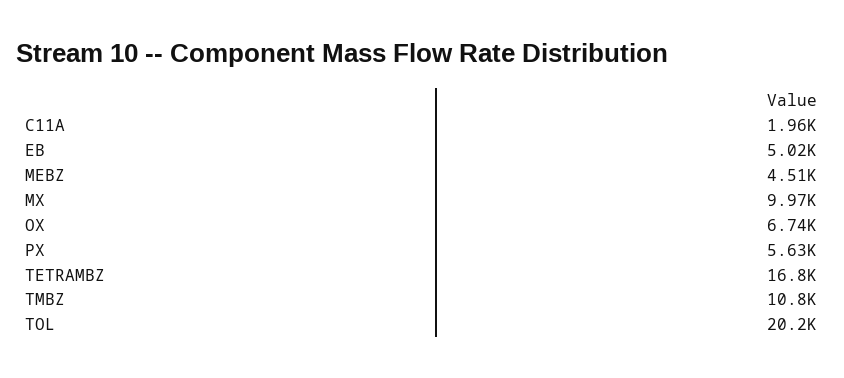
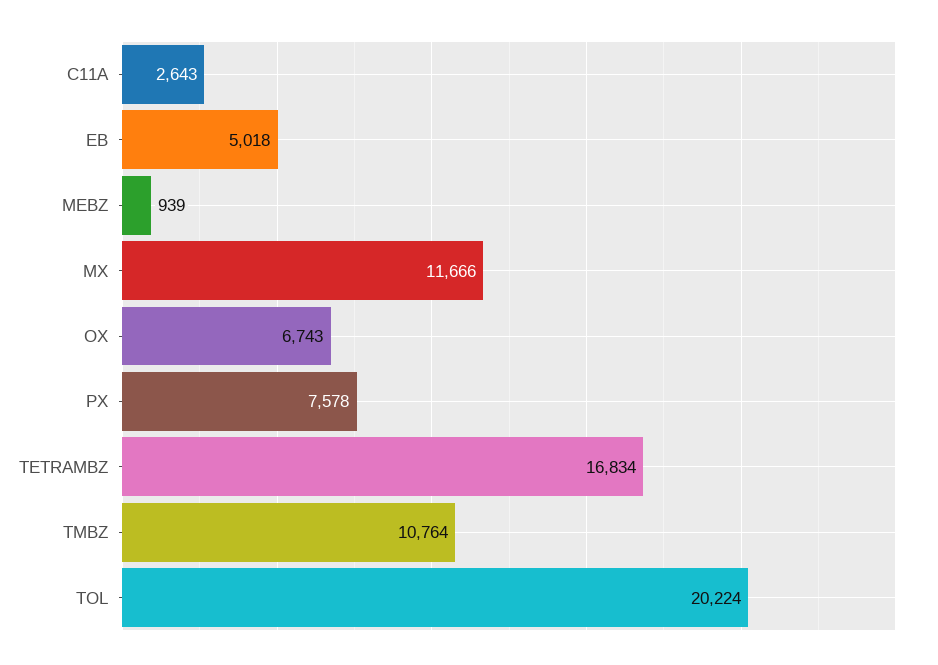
  {
-   "C11A": 1960,
+   "C11A": 2643,
    "EB": 5018,
-   "MEBZ": 4510,
+   "MEBZ": 939,
-   "MX": 9970,
+   "MX": 11666,
    "OX": 6743,
-   "PX": 5630,
+   "PX": 7578,
    "TETRAMBZ": 16834,
    "TMBZ": 10764,
    "TOL": 20224
  }

